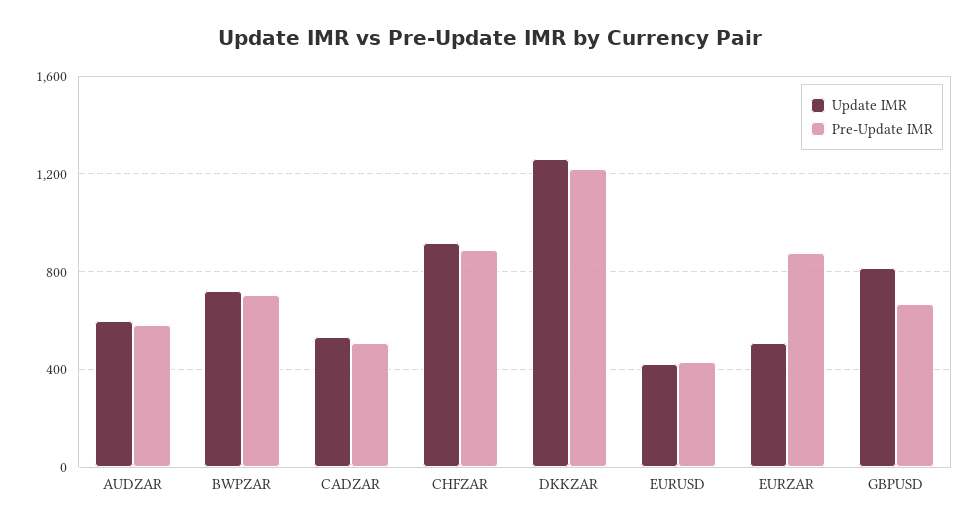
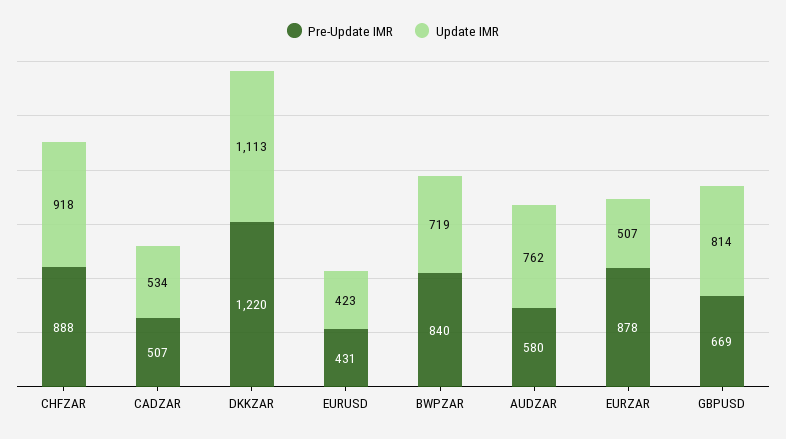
  {
    "Update IMR": {
-     "AUDZAR": 600,
+     "AUDZAR": 762,
      "BWPZAR": 719,
      "CADZAR": 534,
      "CHFZAR": 918,
-     "DKKZAR": 1250,
+     "DKKZAR": 1113,
      "EURUSD": 423,
      "EURZAR": 507,
      "GBPUSD": 814
    },
    "Pre-Update IMR": {
      "AUDZAR": 580,
-     "BWPZAR": 700,
+     "BWPZAR": 840,
      "CADZAR": 507,
      "CHFZAR": 888,
      "DKKZAR": 1220,
      "EURUSD": 431,
      "EURZAR": 878,
      "GBPUSD": 669
    }
  }

